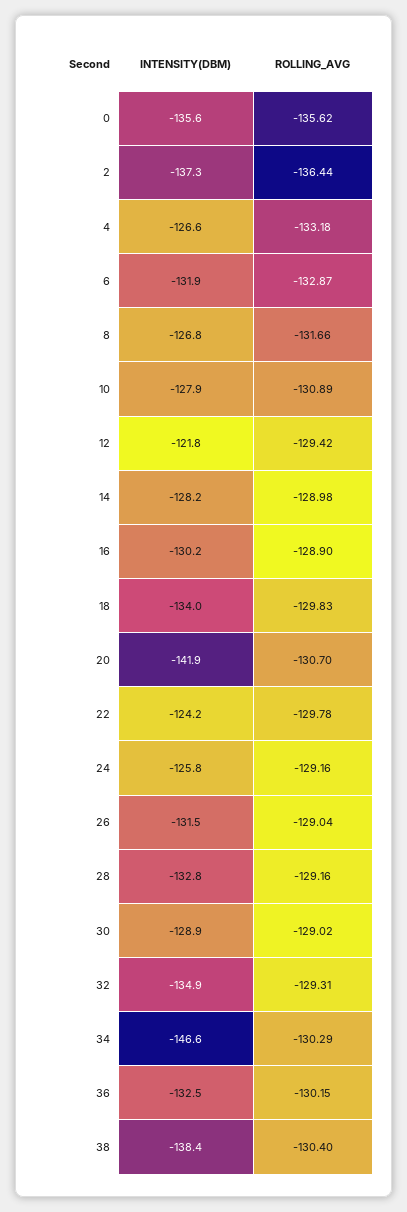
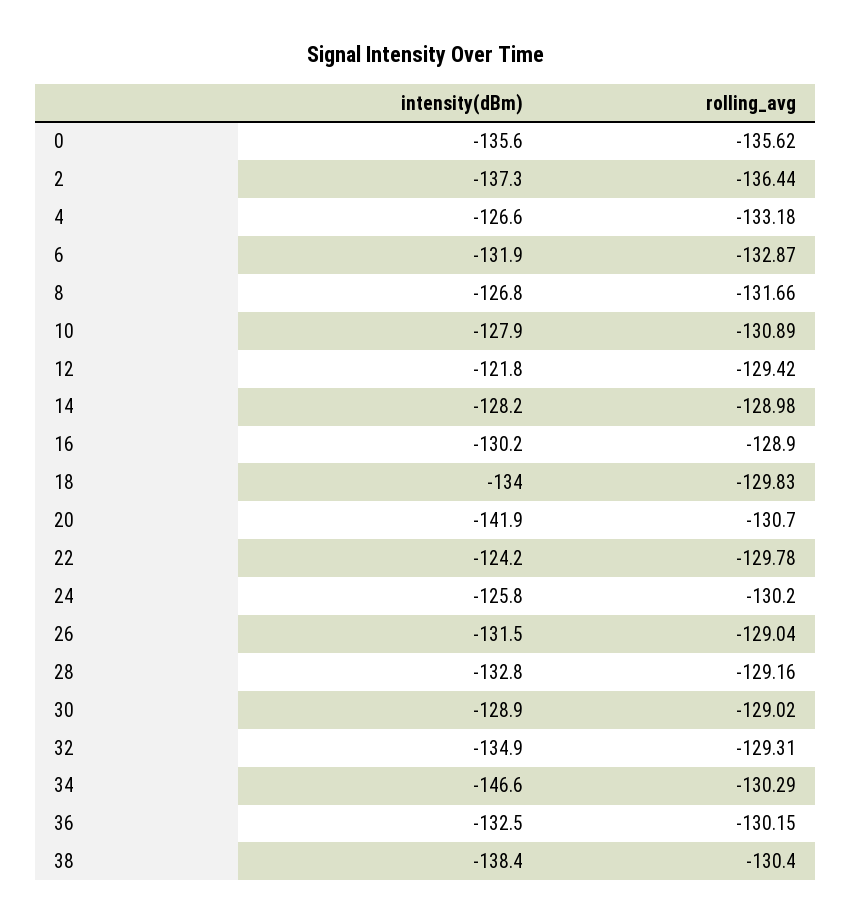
  {
    "INTENSITY(DBM)": {
      "0": -135.6,
      "2": -137.3,
      "4": -126.6,
      "6": -131.9,
      "8": -126.8,
      "10": -127.9,
      "12": -121.8,
      "14": -128.2,
      "16": -130.2,
      "18": -134,
      "20": -141.9,
      "22": -124.2,
      "24": -125.8,
      "26": -131.5,
      "28": -132.8,
      "30": -128.9,
      "32": -134.9,
      "34": -146.6,
      "36": -132.5,
      "38": -138.4
    },
    "ROLLING_AVG": {
      "0": -135.62,
      "2": -136.44,
      "4": -133.18,
      "6": -132.87,
      "8": -131.66,
      "10": -130.89,
      "12": -129.42,
      "14": -128.98,
      "16": -128.9,
      "18": -129.83,
      "20": -130.7,
      "22": -129.78,
-     "24": -129.16,
+     "24": -130.2,
      "26": -129.04,
      "28": -129.16,
      "30": -129.02,
      "32": -129.31,
      "34": -130.29,
      "36": -130.15,
      "38": -130.4
    }
  }

